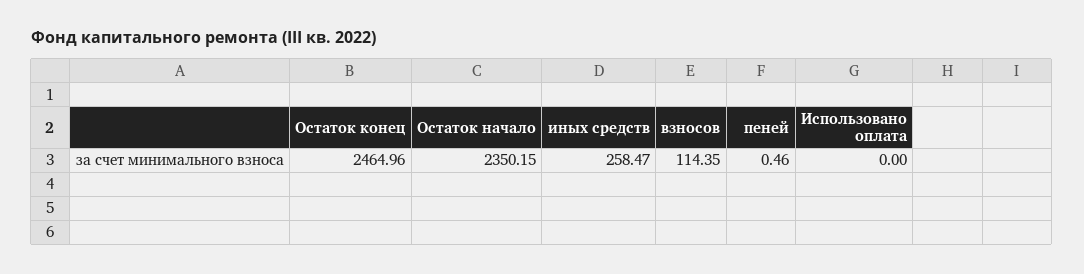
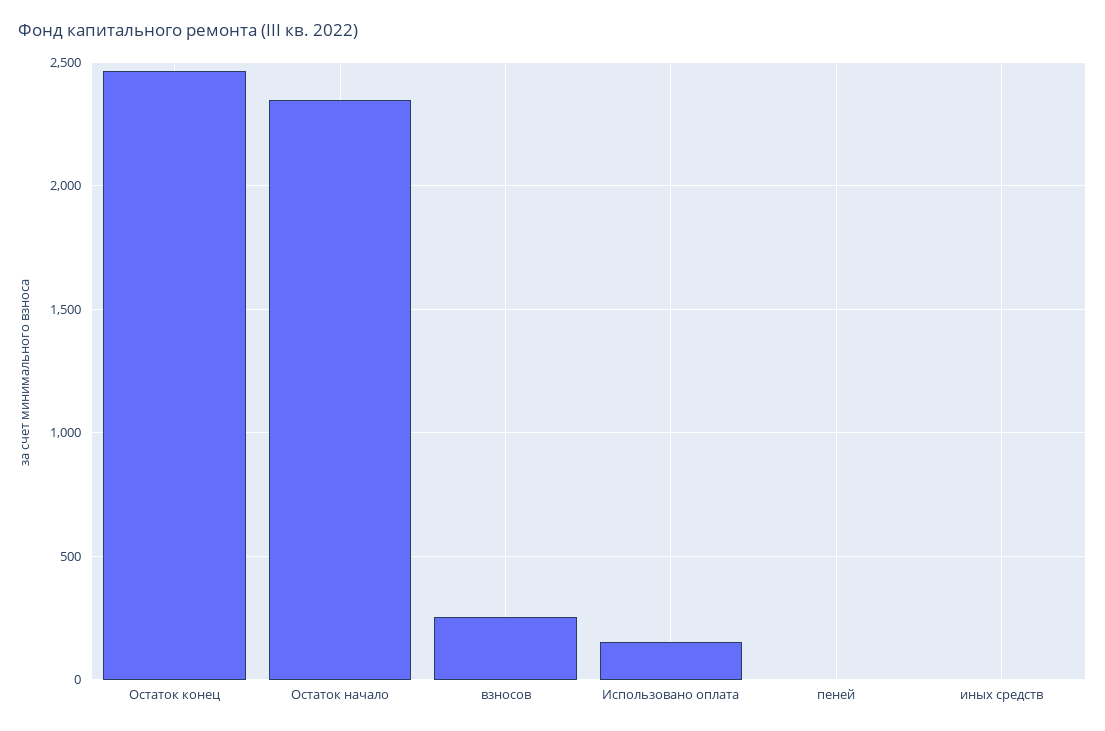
  {
    "Остаток конец": 2464.96,
    "Остаток начало": 2350.15,
-   "иных средств": 258.47,
+   "иных средств": 0,
-   "взносов": 114.35,
+   "взносов": 250,
    "пеней": 0.46,
-   "Использовано оплата": 0
+   "Использовано оплата": 150
  }

